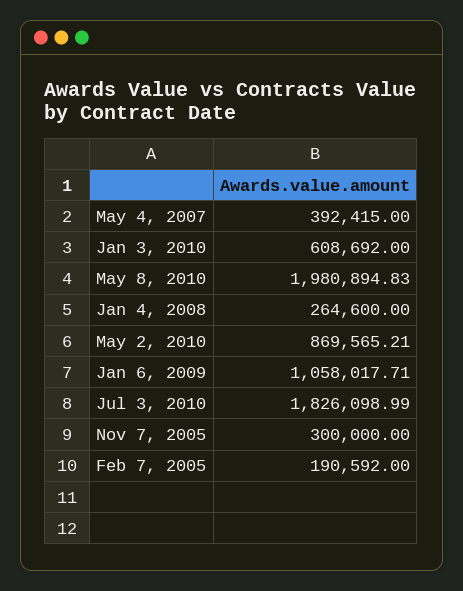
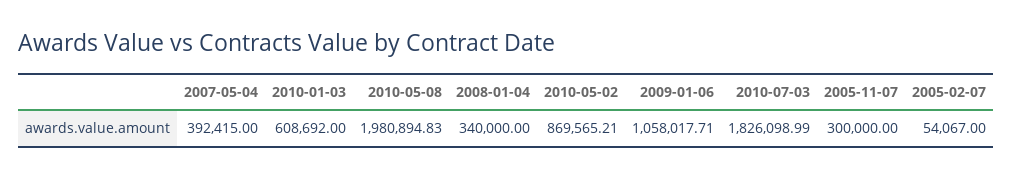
  {
    "May 4, 2007": 392415,
    "Jan 3, 2010": 608692,
    "May 8, 2010": 1980894.83,
-   "Jan 4, 2008": 264600,
+   "Jan 4, 2008": 340000,
    "May 2, 2010": 869565.21,
    "Jan 6, 2009": 1058017.71,
    "Jul 3, 2010": 1826098.99,
    "Nov 7, 2005": 300000,
-   "Feb 7, 2005": 190592
+   "Feb 7, 2005": 54067
  }

